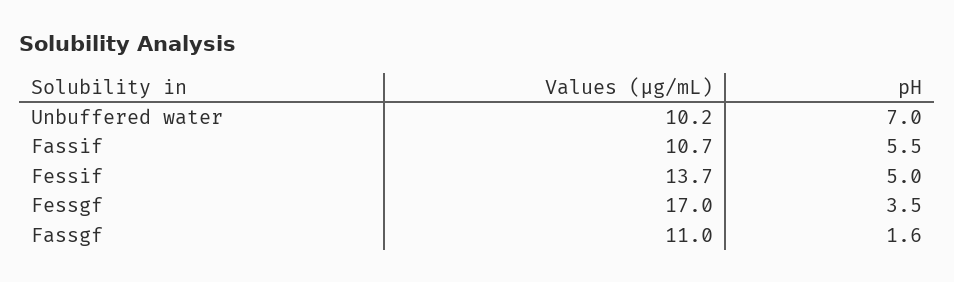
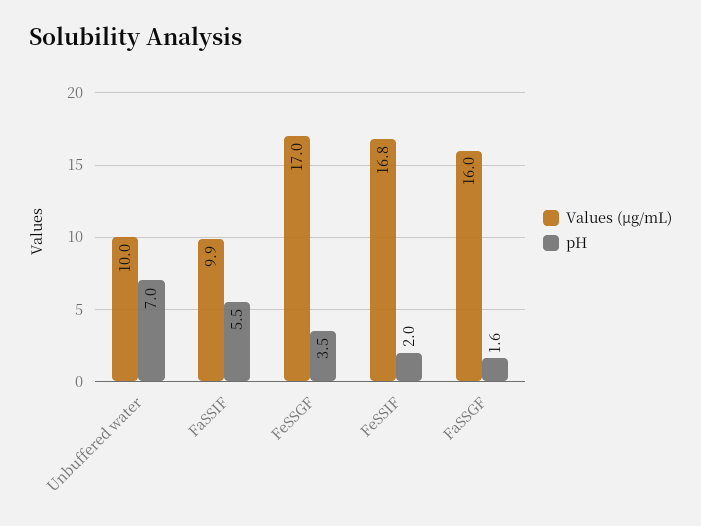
  {
    "Values (µg/mL)": {
-     "Unbuffered water": 10.2,
+     "Unbuffered water": 10,
-     "Fassif": 10.7,
+     "Fassif": 9.9,
-     "Fessif": 13.7,
+     "Fessif": 16.8,
      "Fessgf": 17,
-     "Fassgf": 11
+     "Fassgf": 16
    },
    "pH": {
      "Unbuffered water": 7,
      "Fassif": 5.5,
-     "Fessif": 5,
+     "Fessif": 2,
      "Fessgf": 3.5,
      "Fassgf": 1.6
    }
  }

